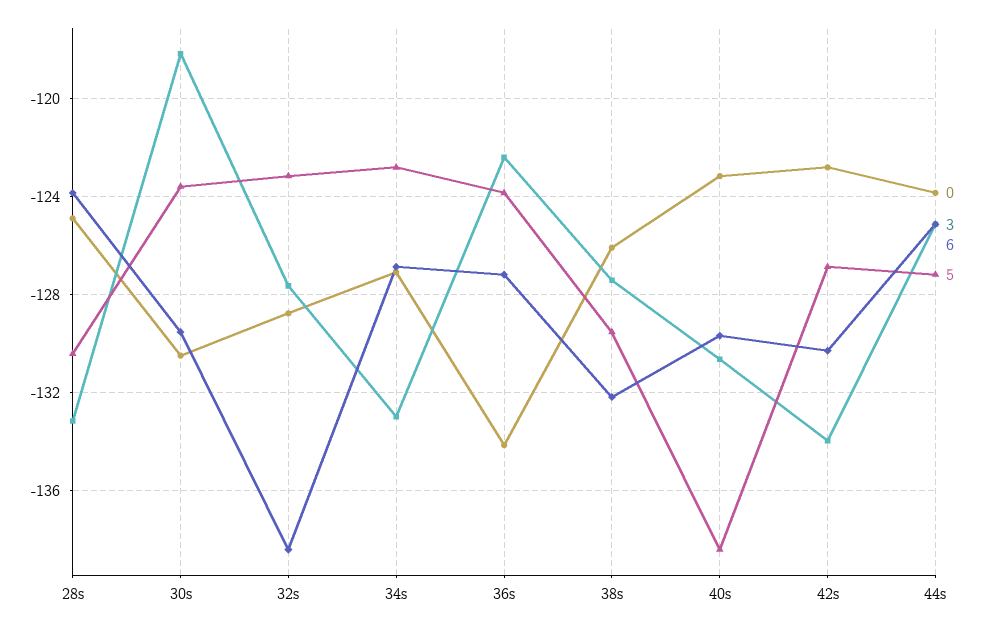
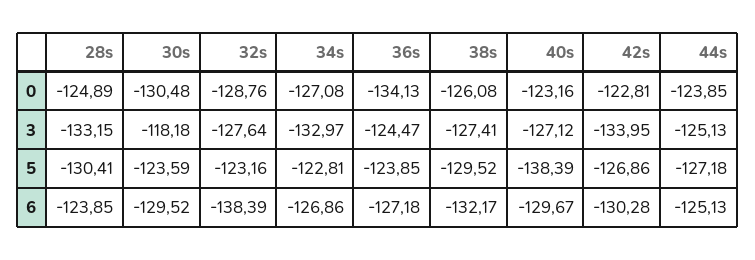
  {
    "0": {
      "28s": -124.89,
      "30s": -130.48,
      "32s": -128.76,
      "34s": -127.08,
      "36s": -134.13,
      "38s": -126.08,
      "40s": -123.16,
      "42s": -122.81,
      "44s": -123.85
    },
    "3": {
      "28s": -133.15,
      "30s": -118.18,
      "32s": -127.64,
      "34s": -132.97,
-     "36s": -122.5,
+     "36s": -124.47,
      "38s": -127.41,
-     "40s": -130.5,
+     "40s": -127.12,
      "42s": -133.95,
      "44s": -125.13
    },
    "6": {
      "28s": -123.85,
      "30s": -129.52,
      "32s": -138.39,
      "34s": -126.86,
      "36s": -127.18,
      "38s": -132.17,
      "40s": -129.67,
      "42s": -130.28,
      "44s": -125.13
    },
    "5": {
      "28s": -130.41,
      "30s": -123.59,
      "32s": -123.16,
      "34s": -122.81,
      "36s": -123.85,
      "38s": -129.52,
      "40s": -138.39,
      "42s": -126.86,
      "44s": -127.18
    }
  }

